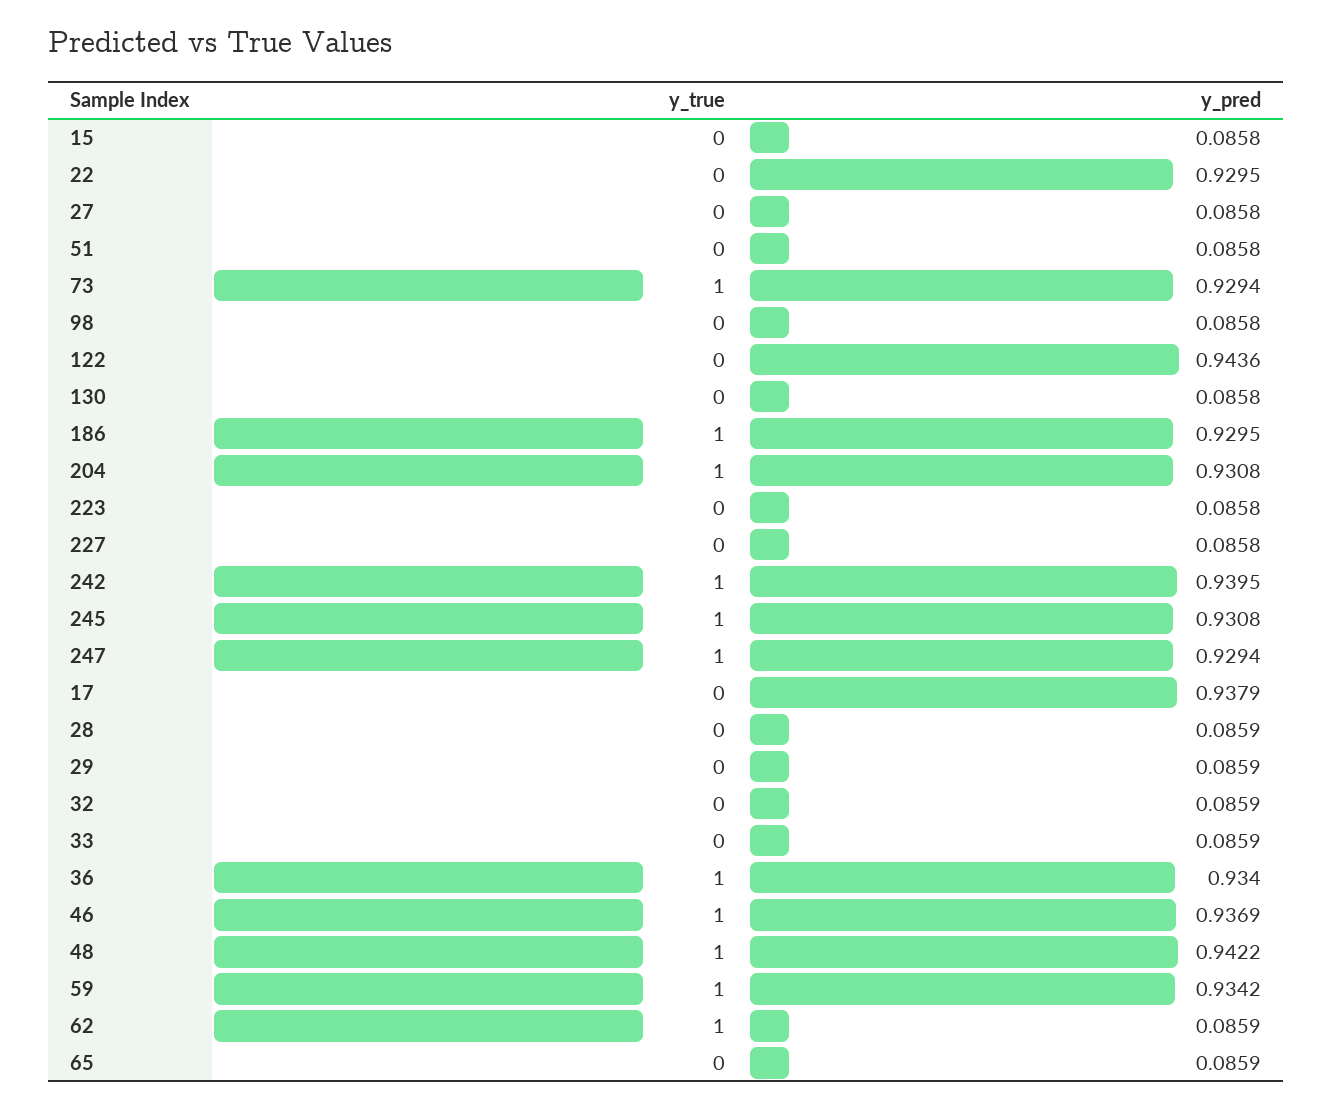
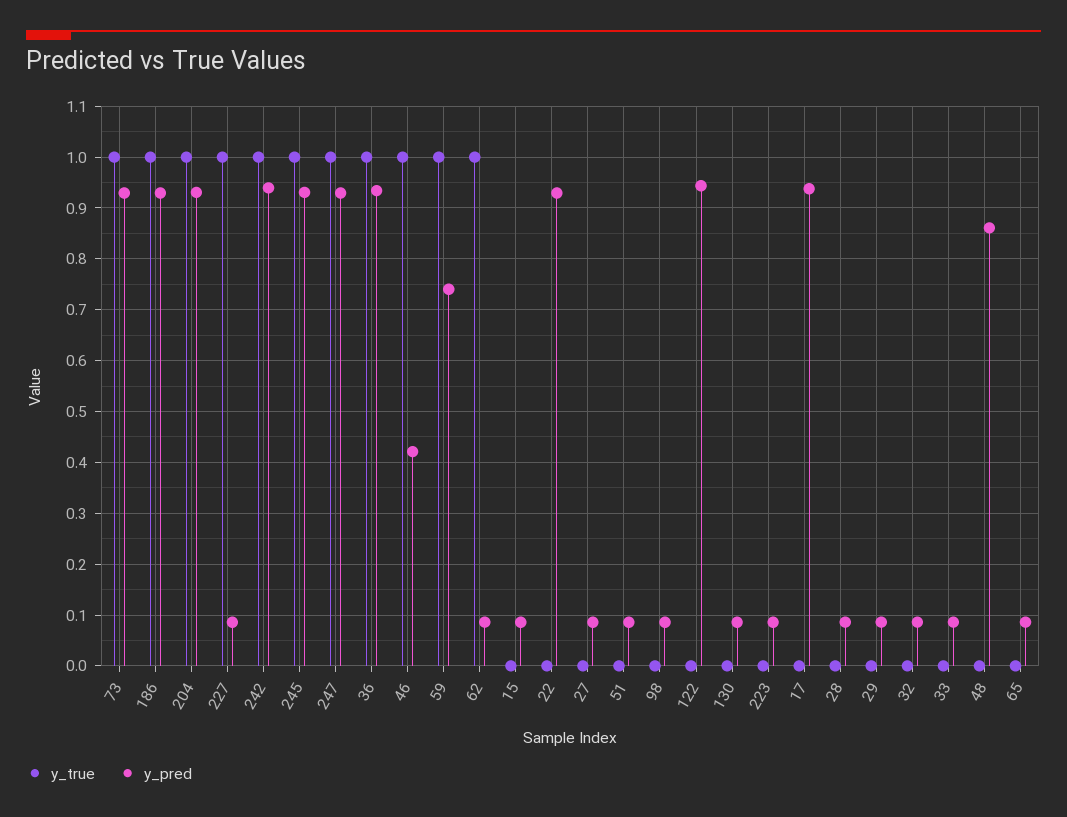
  {
    "y_true": {
      "15": 0,
      "22": 0,
      "27": 0,
      "51": 0,
      "73": 1,
      "98": 0,
      "122": 0,
      "130": 0,
      "186": 1,
      "204": 1,
      "223": 0,
-     "227": 0,
+     "227": 1,
      "242": 1,
      "245": 1,
      "247": 1,
      "17": 0,
      "28": 0,
      "29": 0,
      "32": 0,
      "33": 0,
      "36": 1,
      "46": 1,
-     "48": 1,
+     "48": 0,
      "59": 1,
      "62": 1,
      "65": 0
    },
    "y_pred": {
      "15": 0.0858,
      "22": 0.9295,
      "27": 0.0858,
      "51": 0.0858,
      "73": 0.9294,
      "98": 0.0858,
      "122": 0.9436,
      "130": 0.0858,
      "186": 0.9295,
      "204": 0.9308,
      "223": 0.0858,
      "227": 0.0858,
      "242": 0.9395,
      "245": 0.9308,
      "247": 0.9294,
      "17": 0.9379,
      "28": 0.0859,
      "29": 0.0859,
      "32": 0.0859,
      "33": 0.0859,
      "36": 0.934,
-     "46": 0.9369,
+     "46": 0.42,
-     "48": 0.9422,
+     "48": 0.86,
-     "59": 0.9342,
+     "59": 0.74,
      "62": 0.0859,
      "65": 0.0859
    }
  }

